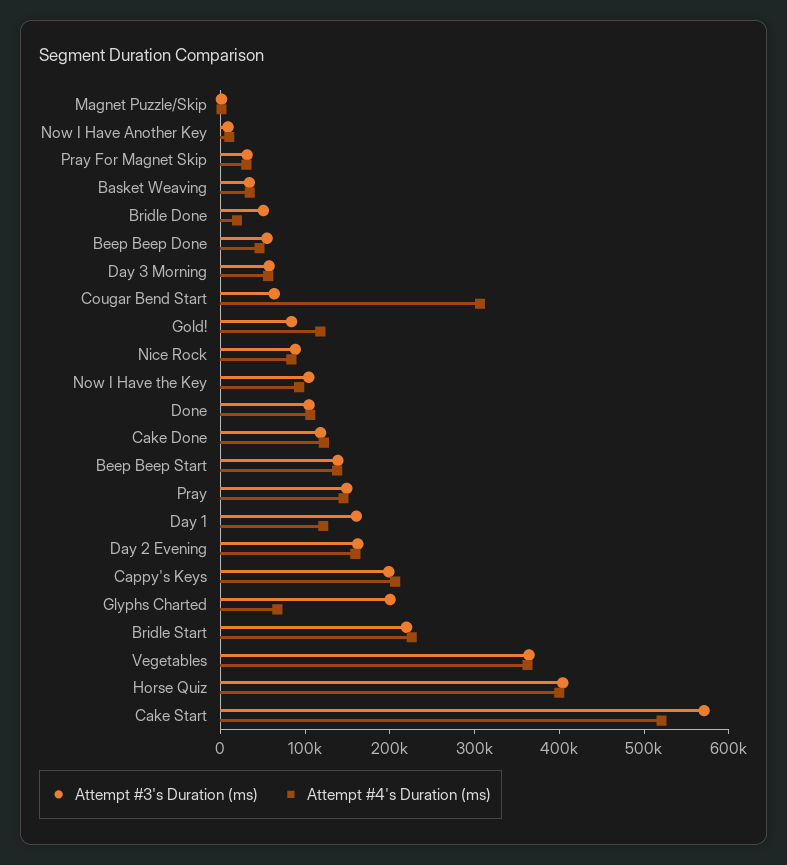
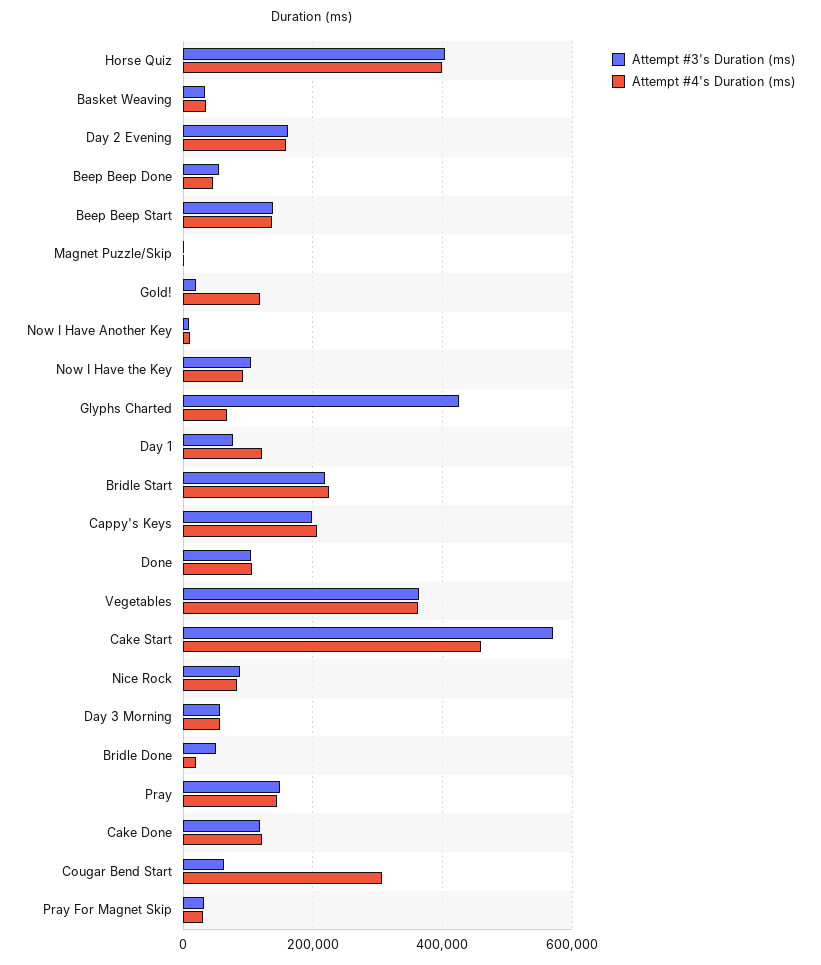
  {
    "Attempt #3's Duration (ms)": {
      "Magnet Puzzle/Skip": 0,
      "Now I Have Another Key": 0,
      "Pray For Magnet Skip": 40000,
      "Basket Weaving": 40000,
      "Bridle Done": 60000,
      "Beep Beep Done": 60000,
      "Day 3 Morning": 60000,
      "Cougar Bend Start": 60000,
-     "Gold!": 80000,
+     "Gold!": 20000,
      "Nice Rock": 80000,
      "Now I Have the Key": 100000,
      "Done": 100000,
      "Cake Done": 120000,
      "Beep Beep Start": 140000,
      "Pray": 140000,
-     "Day 1": 160000,
+     "Day 1": 80000,
      "Day 2 Evening": 160000,
      "Cappy's Keys": 200000,
-     "Glyphs Charted": 200000,
+     "Glyphs Charted": 420000,
      "Bridle Start": 220000,
      "Vegetables": 360000,
      "Horse Quiz": 400000,
      "Cake Start": 580000
    },
    "Attempt #4's Duration (ms)": {
      "Magnet Puzzle/Skip": 0,
      "Now I Have Another Key": 20000,
      "Pray For Magnet Skip": 40000,
      "Basket Weaving": 40000,
      "Bridle Done": 20000,
      "Beep Beep Done": 40000,
      "Day 3 Morning": 60000,
      "Cougar Bend Start": 300000,
      "Gold!": 120000,
      "Nice Rock": 80000,
      "Now I Have the Key": 100000,
      "Done": 100000,
      "Cake Done": 120000,
      "Beep Beep Start": 140000,
      "Pray": 140000,
      "Day 1": 120000,
      "Day 2 Evening": 160000,
      "Cappy's Keys": 200000,
      "Glyphs Charted": 60000,
      "Bridle Start": 220000,
      "Vegetables": 360000,
      "Horse Quiz": 400000,
-     "Cake Start": 520000
+     "Cake Start": 460000
    }
  }

